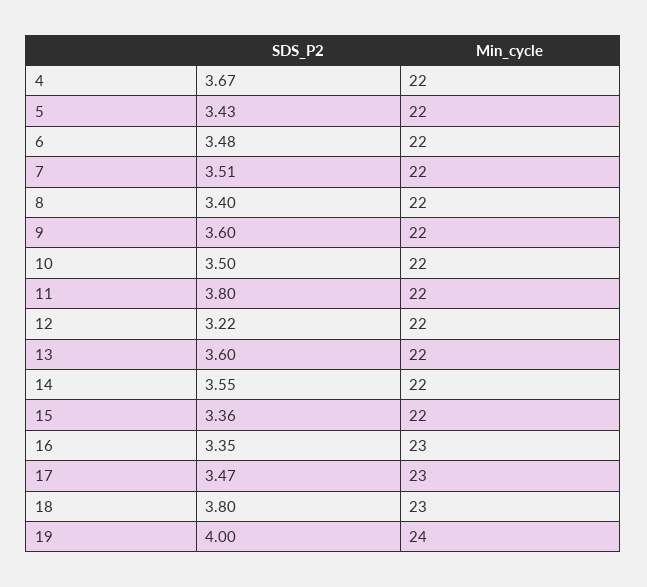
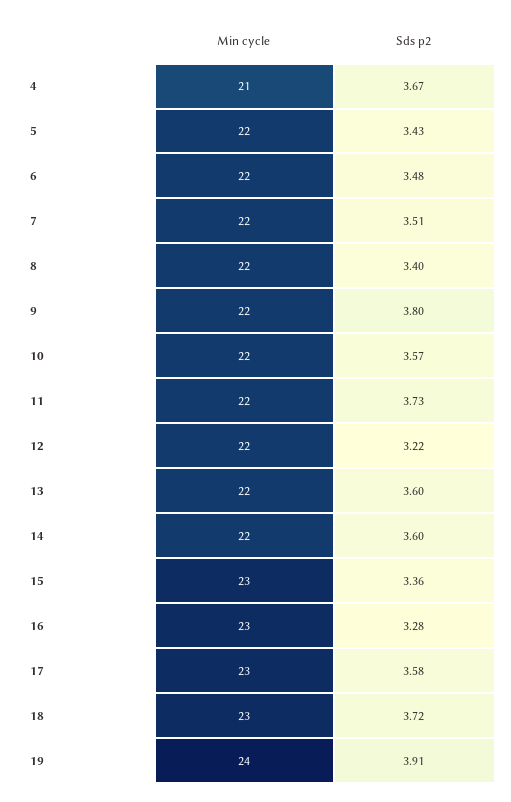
  {
    "SDS_P2": {
      "4": 3.67,
      "5": 3.43,
      "6": 3.48,
      "7": 3.51,
      "8": 3.4,
-     "9": 3.6,
+     "9": 3.8,
-     "10": 3.5,
+     "10": 3.57,
-     "11": 3.8,
+     "11": 3.73,
      "12": 3.22,
      "13": 3.6,
-     "14": 3.55,
+     "14": 3.6,
      "15": 3.36,
-     "16": 3.35,
+     "16": 3.28,
-     "17": 3.47,
+     "17": 3.58,
-     "18": 3.8,
+     "18": 3.72,
-     "19": 4
+     "19": 3.91
    },
    "Min_cycle": {
-     "4": 22,
+     "4": 21,
      "5": 22,
      "6": 22,
      "7": 22,
      "8": 22,
      "9": 22,
      "10": 22,
      "11": 22,
      "12": 22,
      "13": 22,
      "14": 22,
-     "15": 22,
+     "15": 23,
      "16": 23,
      "17": 23,
      "18": 23,
      "19": 24
    }
  }

